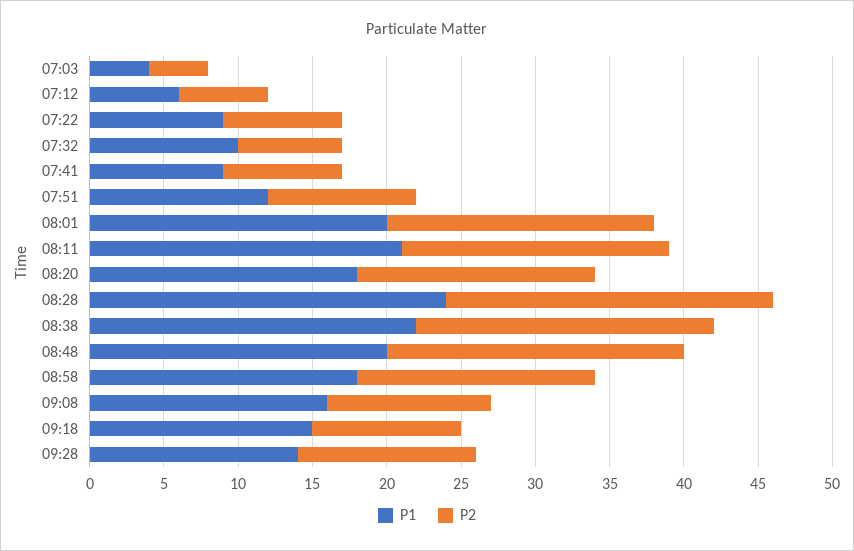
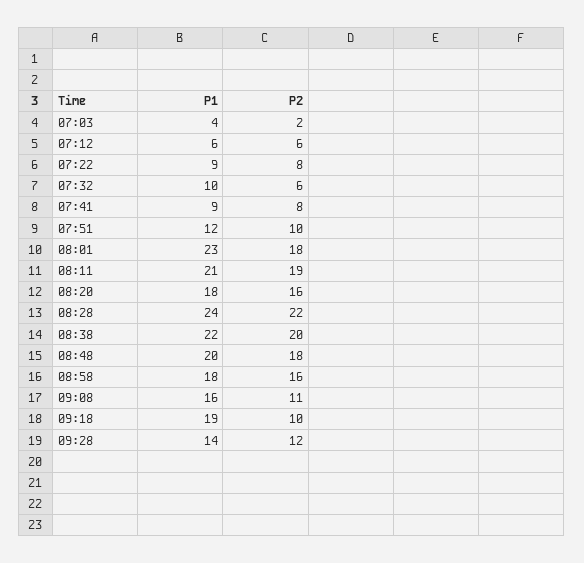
  {
    "P1": {
      "07:03": 4,
      "07:12": 6,
      "07:22": 9,
      "07:32": 10,
      "07:41": 9,
      "07:51": 12,
-     "08:01": 20,
+     "08:01": 23,
      "08:11": 21,
      "08:20": 18,
      "08:28": 24,
      "08:38": 22,
      "08:48": 20,
      "08:58": 18,
      "09:08": 16,
-     "09:18": 15,
+     "09:18": 19,
      "09:28": 14
    },
    "P2": {
-     "07:03": 4,
+     "07:03": 2,
      "07:12": 6,
      "07:22": 8,
-     "07:32": 7,
+     "07:32": 6,
      "07:41": 8,
      "07:51": 10,
      "08:01": 18,
-     "08:11": 18,
+     "08:11": 19,
      "08:20": 16,
      "08:28": 22,
      "08:38": 20,
-     "08:48": 20,
+     "08:48": 18,
      "08:58": 16,
      "09:08": 11,
      "09:18": 10,
      "09:28": 12
    }
  }

